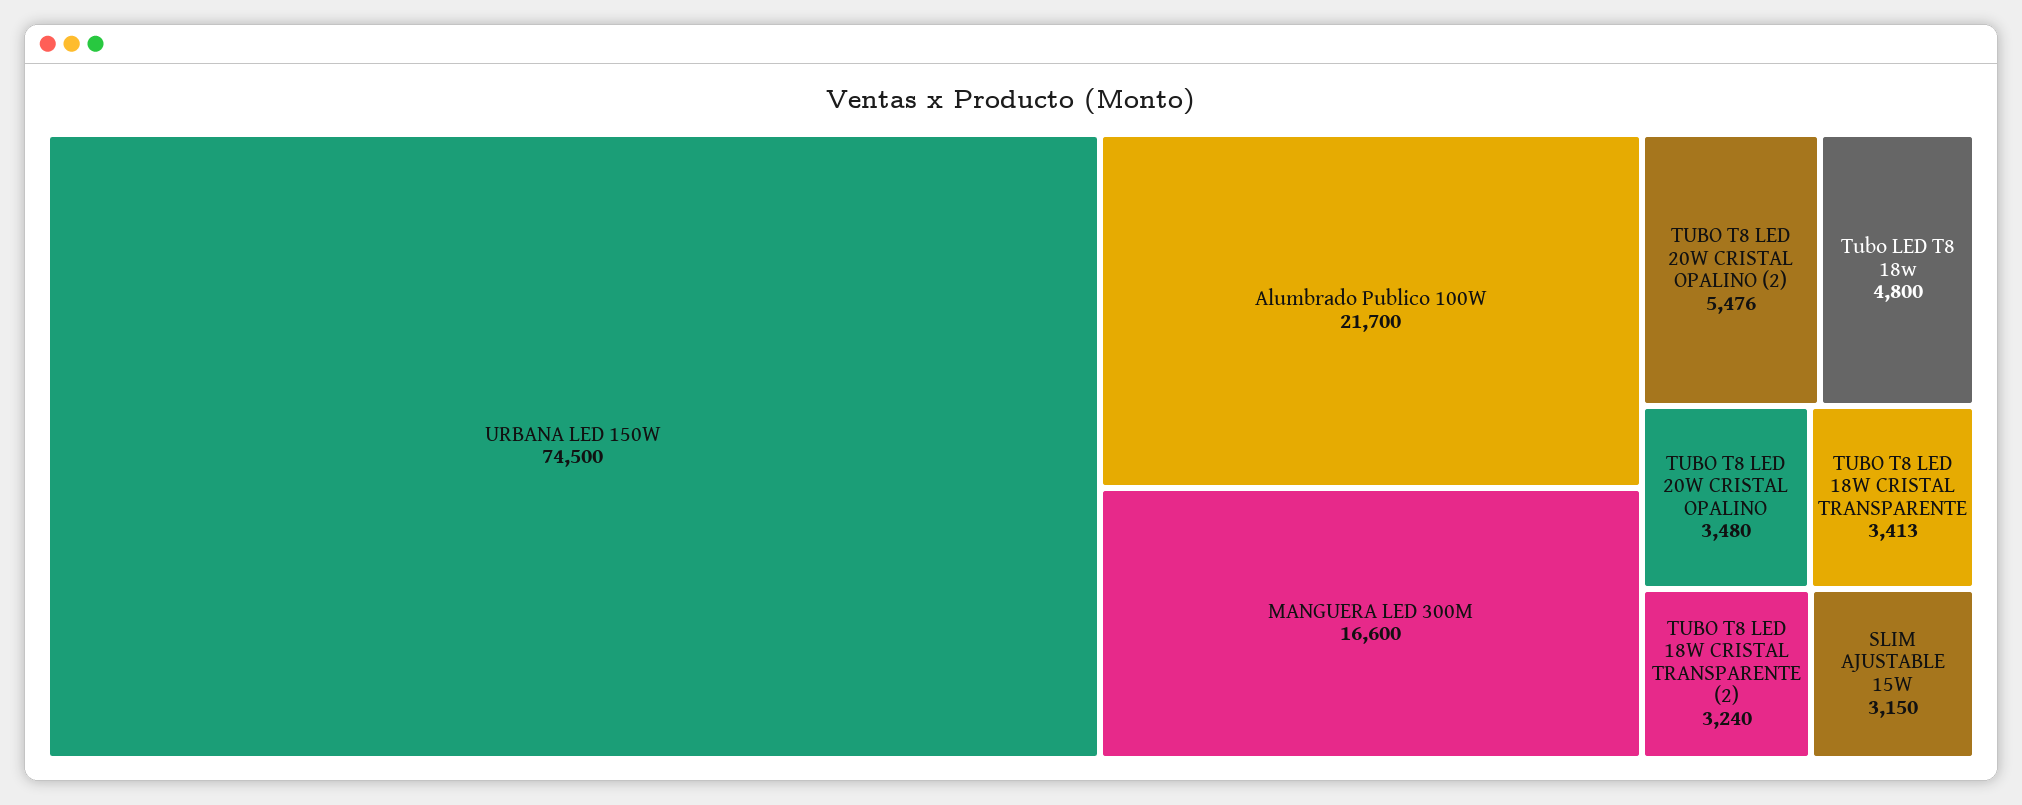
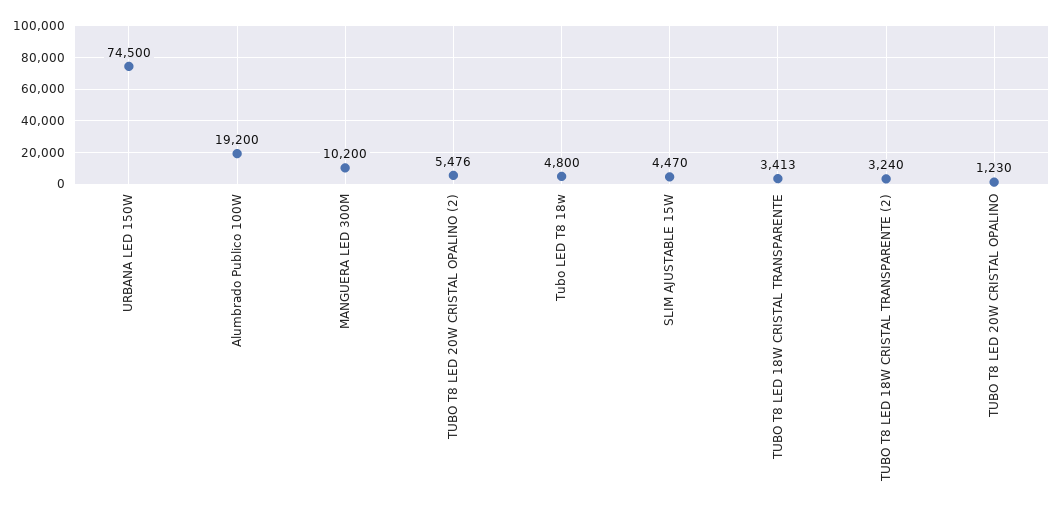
  {
    "URBANA LED 150W": 74500,
-   "Alumbrado Publico 100W": 21700,
+   "Alumbrado Publico 100W": 19200,
-   "MANGUERA LED 300M": 16600,
+   "MANGUERA LED 300M": 10200,
    "TUBO T8 LED 20W CRISTAL OPALINO (2)": 5476,
    "Tubo LED T8 18w": 4800,
-   "TUBO T8 LED 20W CRISTAL OPALINO": 3480,
+   "TUBO T8 LED 20W CRISTAL OPALINO": 1230,
    "TUBO T8 LED 18W CRISTAL TRANSPARENTE": 3413,
    "TUBO T8 LED 18W CRISTAL TRANSPARENTE (2)": 3240,
-   "SLIM AJUSTABLE 15W": 3150
+   "SLIM AJUSTABLE 15W": 4470
  }

